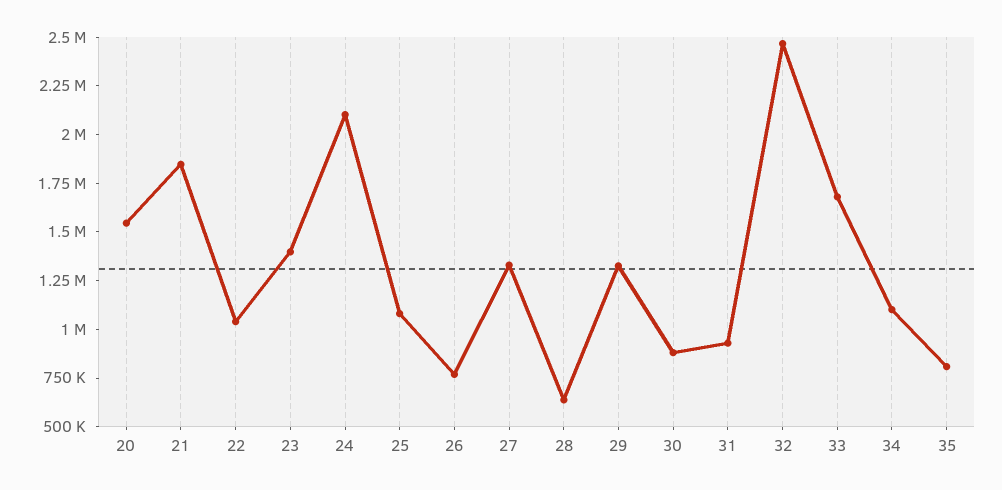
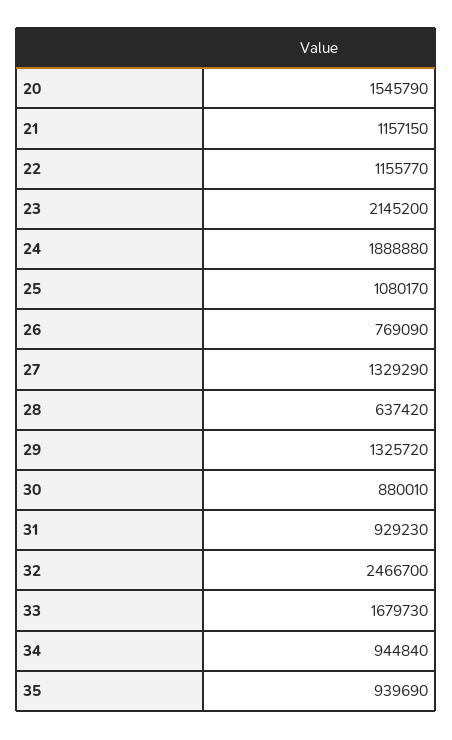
  {
    "20": 1545790,
-   "21": 1850000,
+   "21": 1157150,
-   "22": 1050000,
+   "22": 1155770,
-   "23": 1400000,
+   "23": 2145200,
-   "24": 2100000,
+   "24": 1888880,
    "25": 1080170,
    "26": 769090,
    "27": 1329290,
    "28": 637420,
    "29": 1325720,
    "30": 880010,
    "31": 929230,
    "32": 2466700,
    "33": 1679730,
-   "34": 1100000,
+   "34": 944840,
-   "35": 800000
+   "35": 939690
  }

